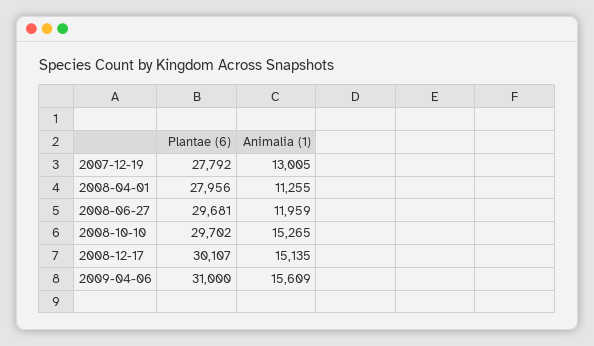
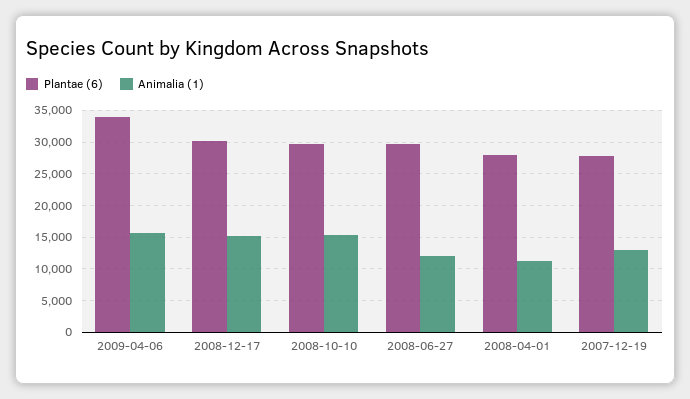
  {
    "Plantae (6)": {
      "2007-12-19": 27792,
      "2008-04-01": 27956,
      "2008-06-27": 29681,
      "2008-10-10": 29702,
      "2008-12-17": 30107,
-     "2009-04-06": 31000
+     "2009-04-06": 34000
    },
    "Animalia (1)": {
      "2007-12-19": 13005,
      "2008-04-01": 11255,
      "2008-06-27": 11959,
      "2008-10-10": 15265,
      "2008-12-17": 15135,
      "2009-04-06": 15609
    }
  }

